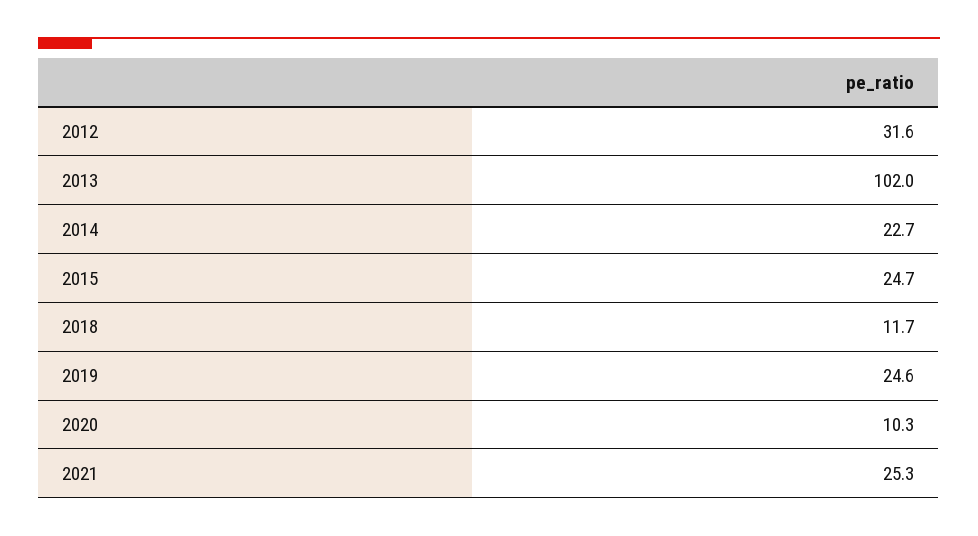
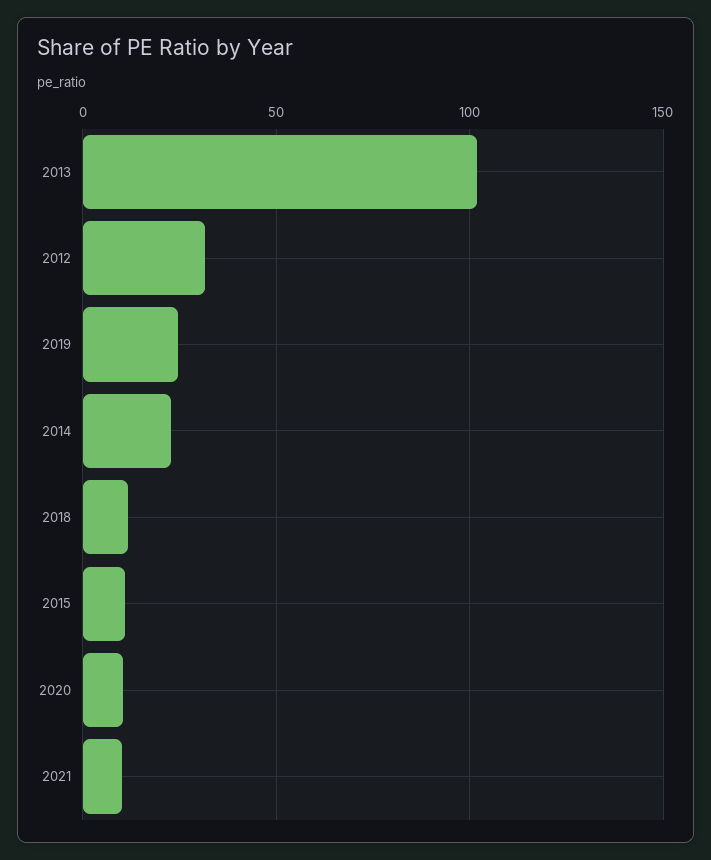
  {
    "2012": 31.6,
    "2013": 102,
    "2014": 22.7,
-   "2015": 24.7,
+   "2015": 10,
    "2018": 11.7,
    "2019": 24.6,
    "2020": 10.3,
-   "2021": 25.3
+   "2021": 10
  }

